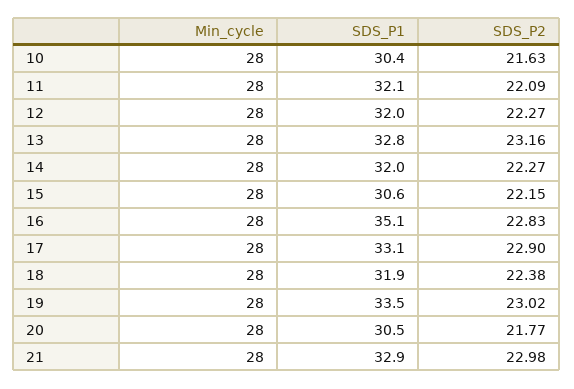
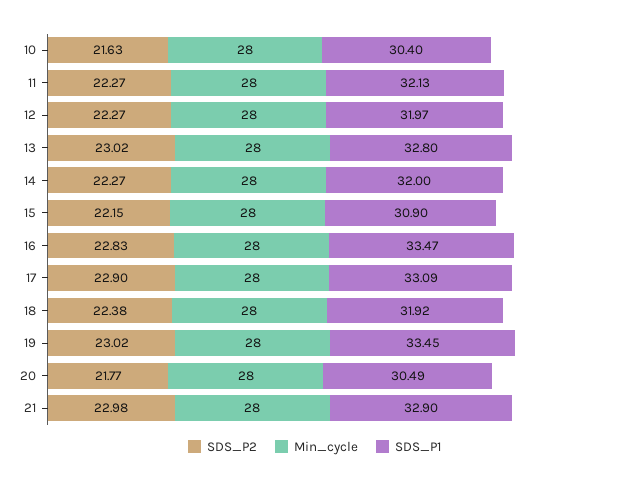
  {
    "Min_cycle": {
      "10": 28,
      "11": 28,
      "12": 28,
      "13": 28,
      "14": 28,
      "15": 28,
      "16": 28,
      "17": 28,
      "18": 28,
      "19": 28,
      "20": 28,
      "21": 28
    },
    "SDS_P1": {
      "10": 30.4,
      "11": 32.13,
      "12": 31.97,
      "13": 32.8,
      "14": 32,
-     "15": 30.6,
+     "15": 30.9,
-     "16": 35.1,
+     "16": 33.47,
      "17": 33.09,
      "18": 31.92,
      "19": 33.45,
      "20": 30.49,
      "21": 32.9
    },
    "SDS_P2": {
      "10": 21.63,
-     "11": 22.09,
+     "11": 22.27,
      "12": 22.27,
-     "13": 23.16,
+     "13": 23.02,
      "14": 22.27,
      "15": 22.15,
      "16": 22.83,
      "17": 22.9,
      "18": 22.38,
      "19": 23.02,
      "20": 21.77,
      "21": 22.98
    }
  }

